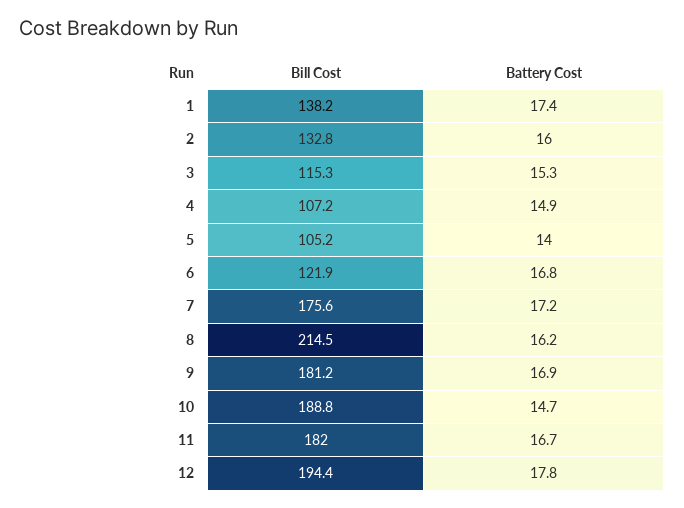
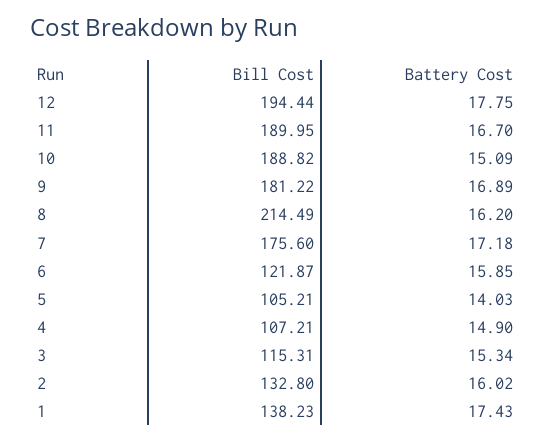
  {
    "Bill Cost": {
      "1": 138.23,
      "2": 132.8,
      "3": 115.31,
      "4": 107.21,
      "5": 105.21,
      "6": 121.87,
      "7": 175.6,
      "8": 214.49,
      "9": 181.22,
      "10": 188.82,
-     "11": 182,
+     "11": 189.95,
      "12": 194.44
    },
    "Battery Cost": {
      "1": 17.43,
      "2": 16.02,
      "3": 15.34,
      "4": 14.9,
      "5": 14.03,
-     "6": 16.8,
+     "6": 15.85,
      "7": 17.18,
      "8": 16.2,
      "9": 16.89,
-     "10": 14.7,
+     "10": 15.09,
      "11": 16.7,
      "12": 17.75
    }
  }

